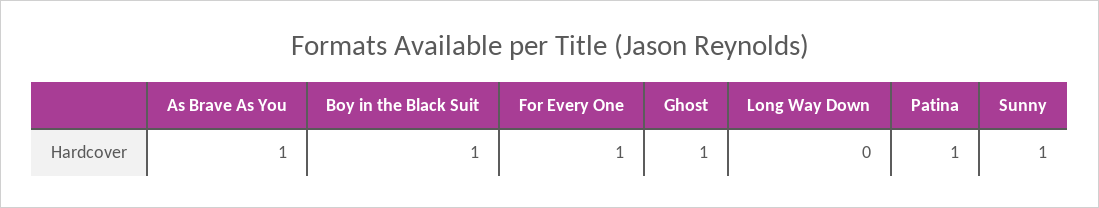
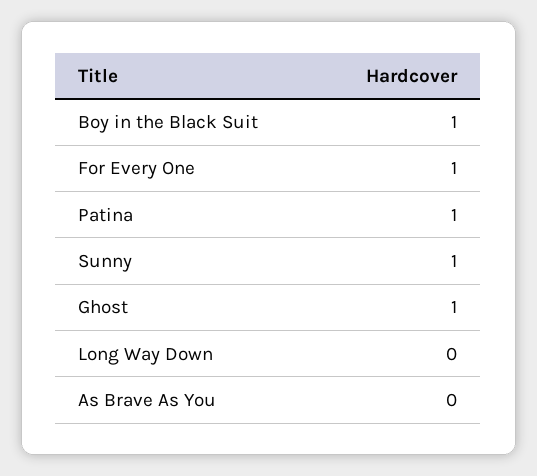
  {
-   "As Brave As You": 1,
+   "As Brave As You": 0,
    "Boy in the Black Suit": 1,
    "For Every One": 1,
    "Ghost": 1,
    "Long Way Down": 0,
    "Patina": 1,
    "Sunny": 1
  }

